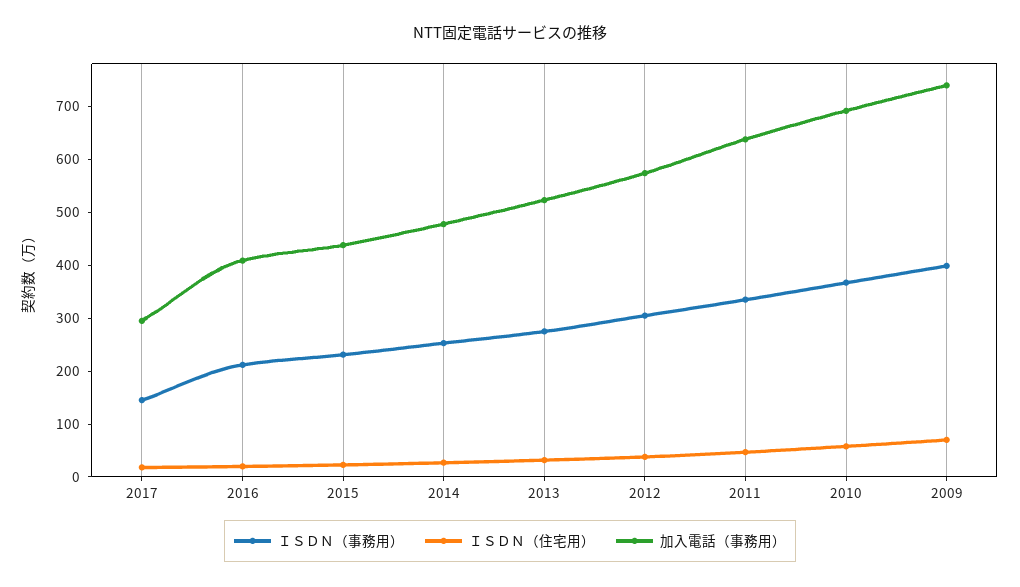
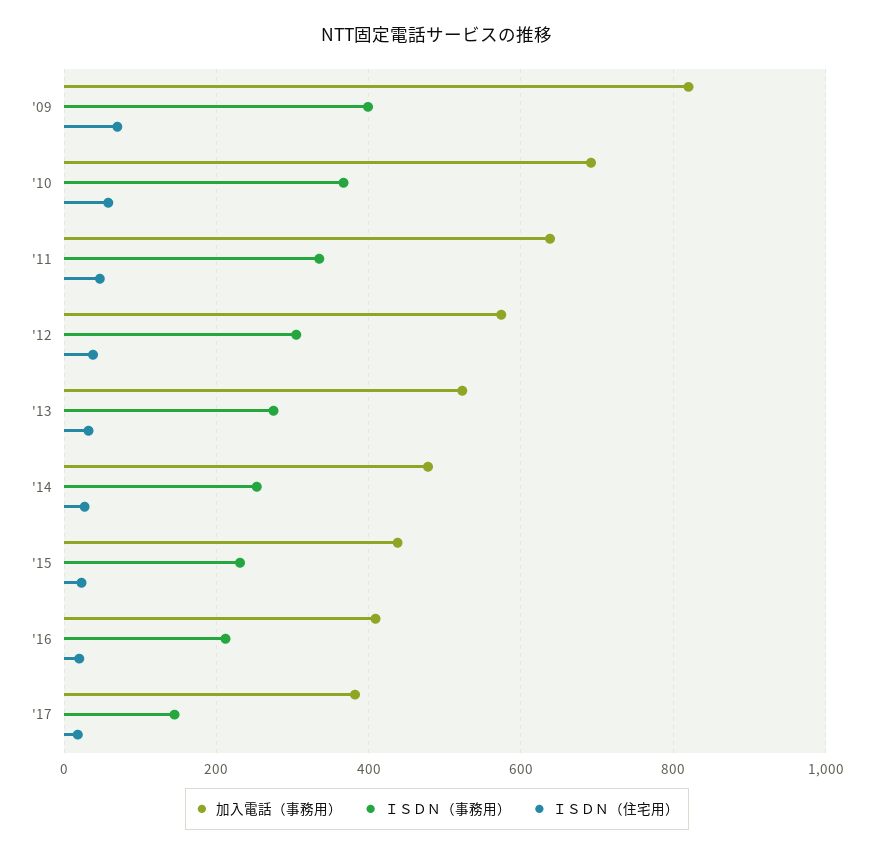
  {
    "ＩＳＤＮ（事務用）": {
      "2017": 140,
      "2016": 220,
      "2015": 240,
      "2014": 260,
      "2013": 280,
      "2012": 300,
      "2011": 340,
      "2010": 360,
      "2009": 400
    },
    "ＩＳＤＮ（住宅用）": {
      "2017": 20,
      "2016": 20,
      "2015": 20,
      "2014": 20,
      "2013": 40,
      "2012": 40,
      "2011": 40,
      "2010": 60,
      "2009": 80
    },
    "加入電話（事務用）": {
-     "2017": 300,
+     "2017": 380,
      "2016": 400,
      "2015": 440,
      "2014": 480,
      "2013": 520,
      "2012": 580,
      "2011": 640,
      "2010": 700,
-     "2009": 740
+     "2009": 820
    }
  }

